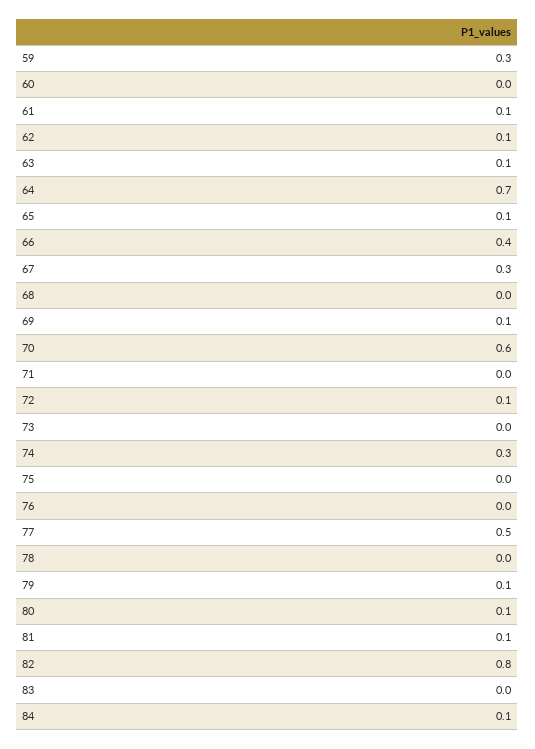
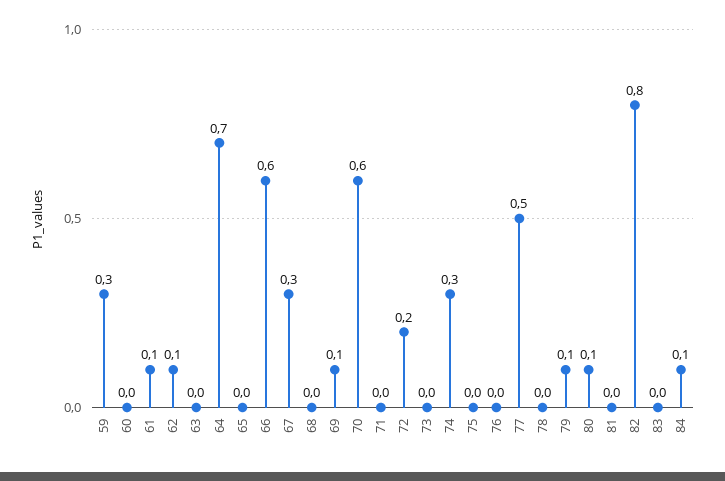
  {
    "59": 0.3,
    "60": 0,
    "61": 0.1,
    "62": 0.1,
-   "63": 0.1,
+   "63": 0,
    "64": 0.7,
-   "65": 0.1,
+   "65": 0,
-   "66": 0.4,
+   "66": 0.6,
    "67": 0.3,
    "68": 0,
    "69": 0.1,
    "70": 0.6,
    "71": 0,
-   "72": 0.1,
+   "72": 0.2,
    "73": 0,
    "74": 0.3,
    "75": 0,
    "76": 0,
    "77": 0.5,
    "78": 0,
    "79": 0.1,
    "80": 0.1,
-   "81": 0.1,
+   "81": 0,
    "82": 0.8,
    "83": 0,
    "84": 0.1
  }

